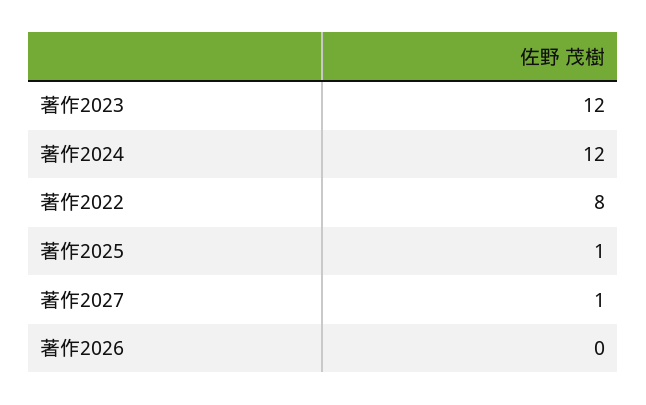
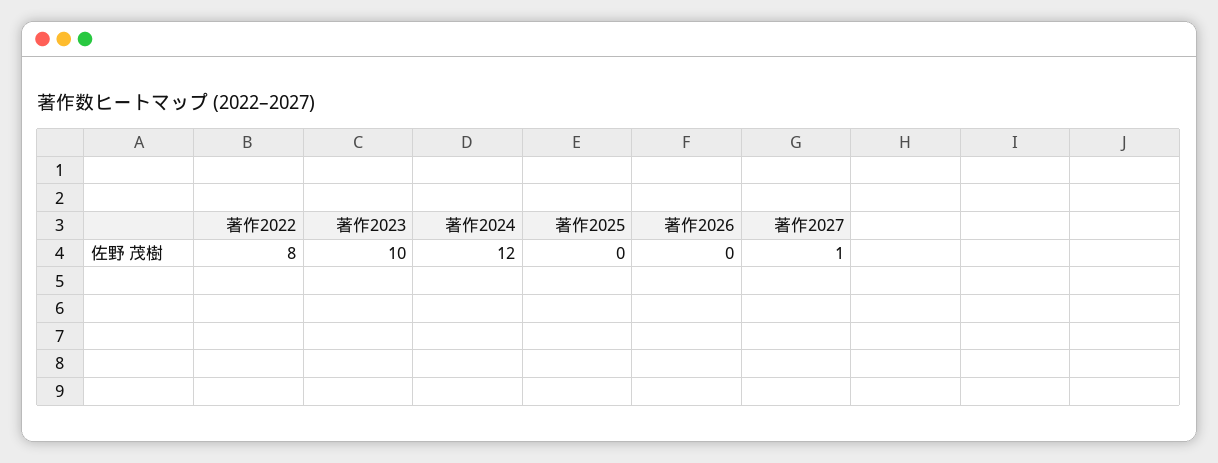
  {
-   "著作2023": 12,
+   "著作2023": 10,
    "著作2024": 12,
    "著作2022": 8,
-   "著作2025": 1,
+   "著作2025": 0,
    "著作2027": 1,
    "著作2026": 0
  }

